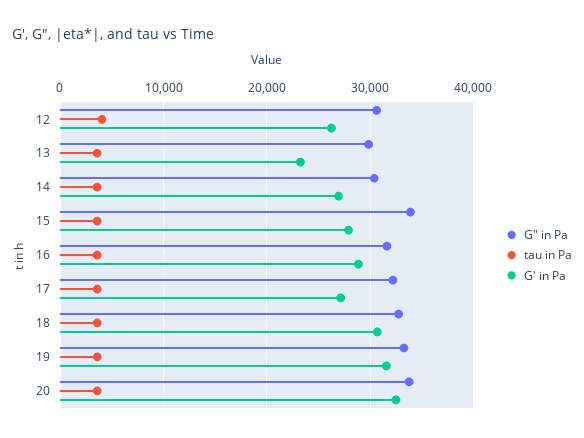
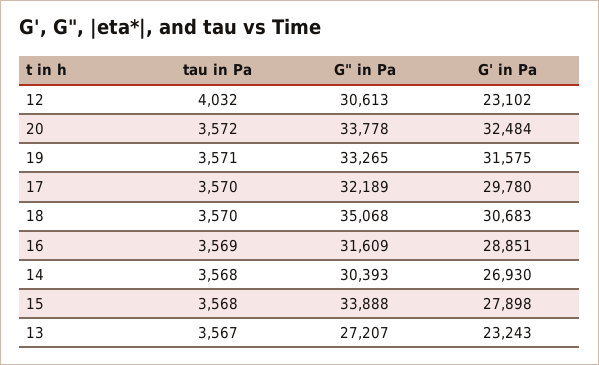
  {
    "G\" in Pa": {
      "12": 30613,
-     "13": 30000,
+     "13": 27207,
      "14": 30393,
      "15": 33888,
      "16": 31609,
      "17": 32189,
-     "18": 33000,
+     "18": 35068,
      "19": 33265,
      "20": 33778
    },
    "tau in Pa": {
      "12": 4032,
      "13": 3567,
      "14": 3568,
      "15": 3568,
      "16": 3569,
      "17": 3570,
      "18": 3570,
      "19": 3571,
      "20": 3572
    },
    "G' in Pa": {
-     "12": 26000,
+     "12": 23102,
      "13": 23243,
      "14": 26930,
      "15": 27898,
      "16": 28851,
-     "17": 27000,
+     "17": 29780,
      "18": 30683,
      "19": 31575,
      "20": 32484
    }
  }

